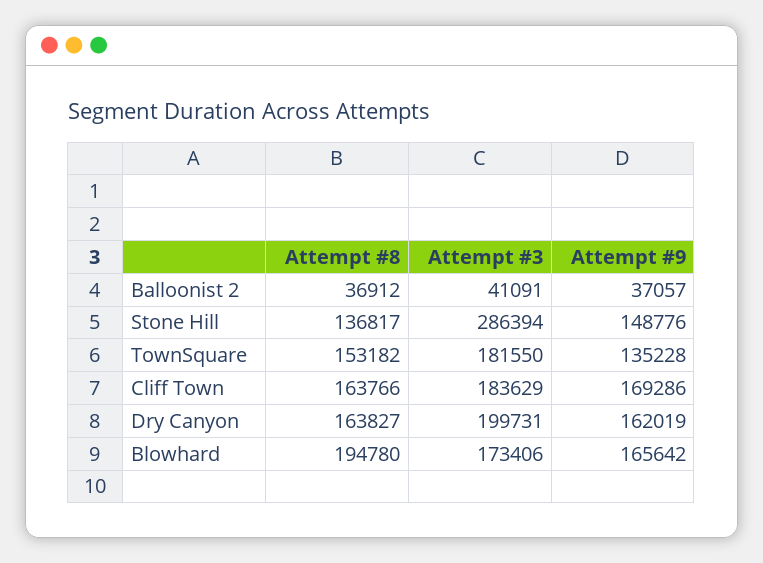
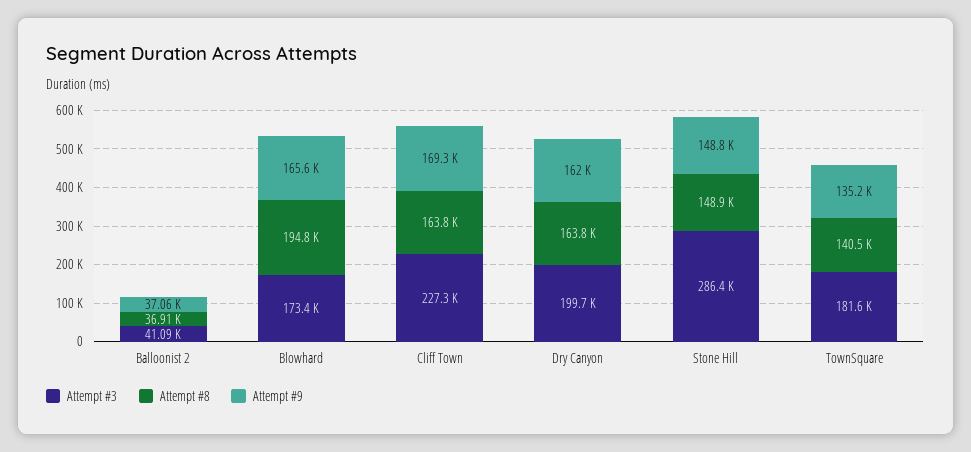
  {
    "Attempt #8": {
      "Balloonist 2": 36912,
-     "Stone Hill": 136817,
+     "Stone Hill": 148900,
-     "TownSquare": 153182,
+     "TownSquare": 140500,
      "Cliff Town": 163766,
      "Dry Canyon": 163827,
      "Blowhard": 194780
    },
    "Attempt #3": {
      "Balloonist 2": 41091,
      "Stone Hill": 286394,
      "TownSquare": 181550,
-     "Cliff Town": 183629,
+     "Cliff Town": 227300,
      "Dry Canyon": 199731,
      "Blowhard": 173406
    },
    "Attempt #9": {
      "Balloonist 2": 37057,
      "Stone Hill": 148776,
      "TownSquare": 135228,
      "Cliff Town": 169286,
      "Dry Canyon": 162019,
      "Blowhard": 165642
    }
  }

